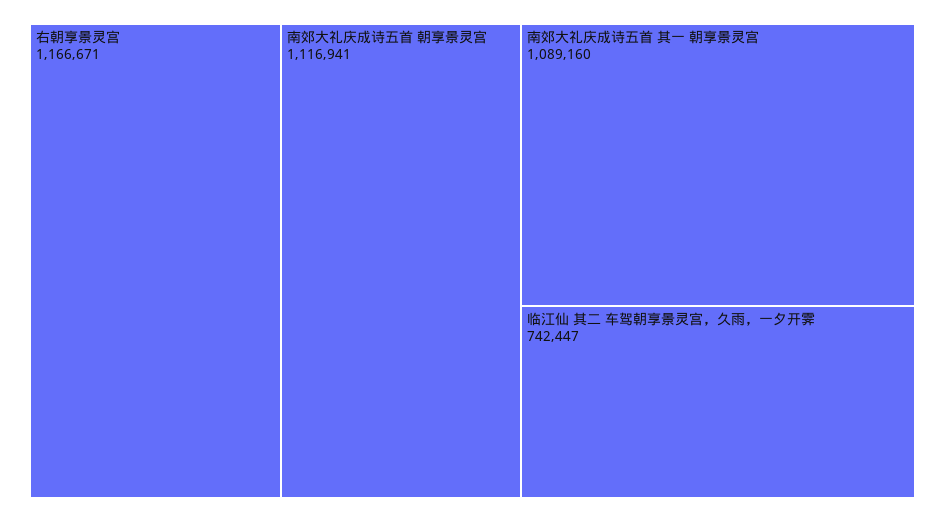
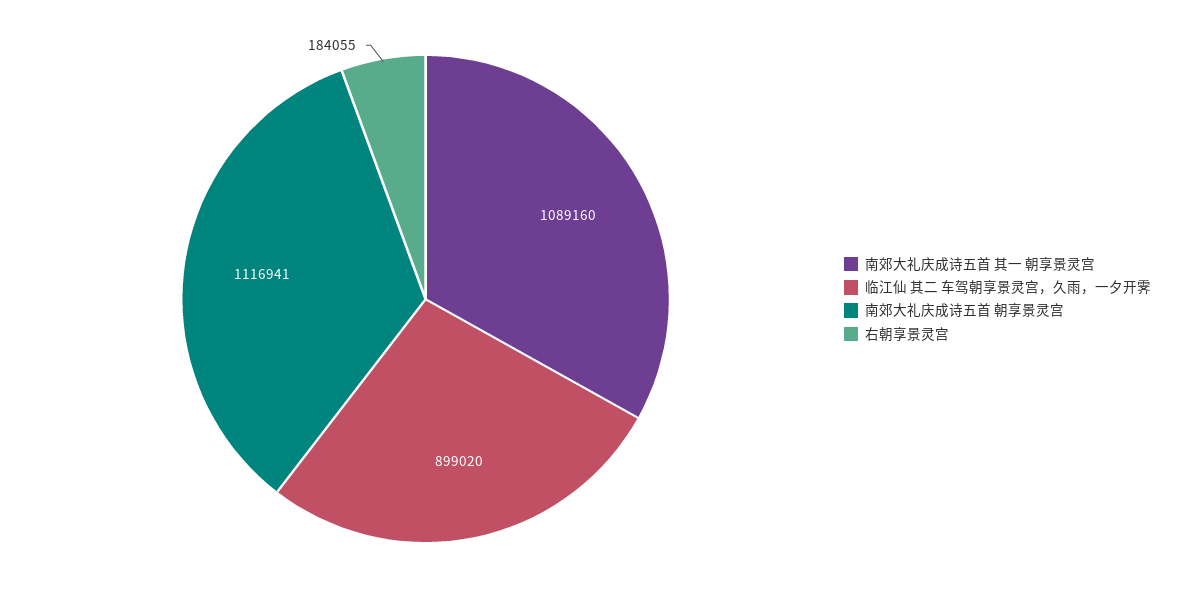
  {
-   "右朝享景灵宫": 1166671,
+   "右朝享景灵宫": 184055,
    "南郊大礼庆成诗五首 朝享景灵宫": 1116941,
    "南郊大礼庆成诗五首 其一 朝享景灵宫": 1089160,
-   "临江仙 其二 车驾朝享景灵宫，久雨，一夕开霁": 742447
+   "临江仙 其二 车驾朝享景灵宫，久雨，一夕开霁": 899020
  }

